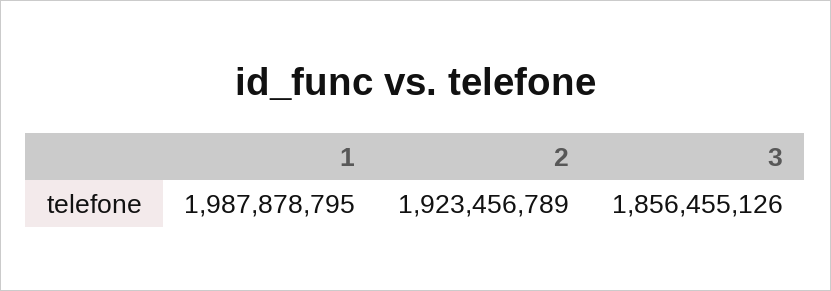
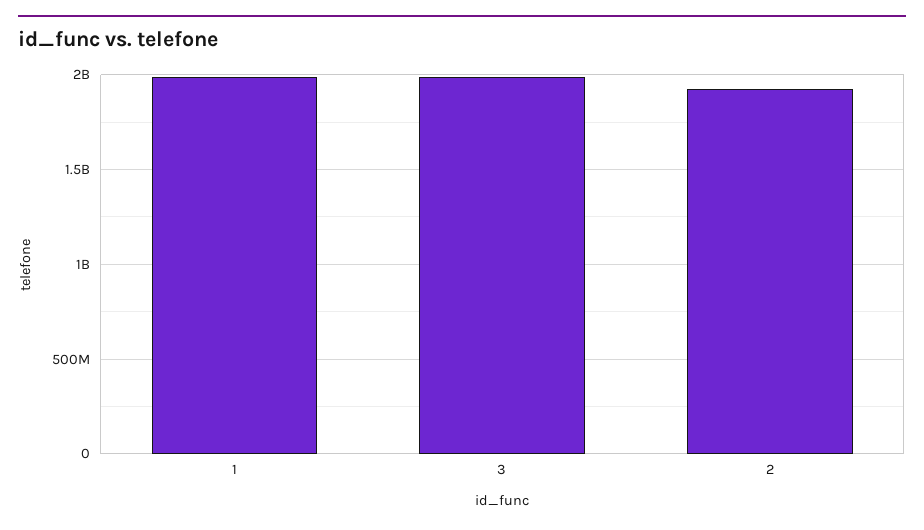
  {
    "1": 1987878795,
    "2": 1923456789,
-   "3": 1856455126
+   "3": 2000000000
  }

